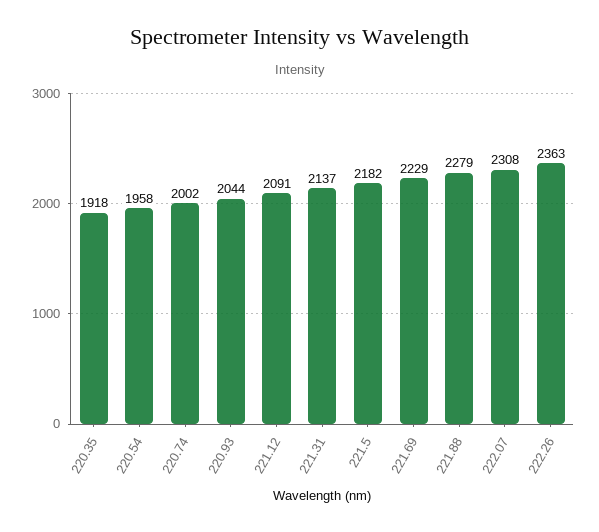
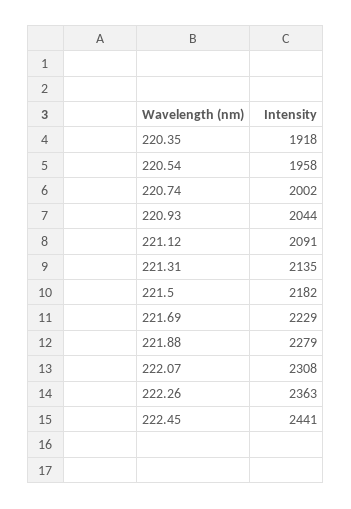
  {
    "220.35": 1918,
    "220.54": 1958,
    "220.74": 2002,
    "220.93": 2044,
    "221.12": 2091,
-   "221.31": 2137,
+   "221.31": 2135,
    "221.5": 2182,
    "221.69": 2229,
    "221.88": 2279,
    "222.07": 2308,
-   "222.26": 2363
+   "222.26": 2363,
+   "222.45": 2441
  }

